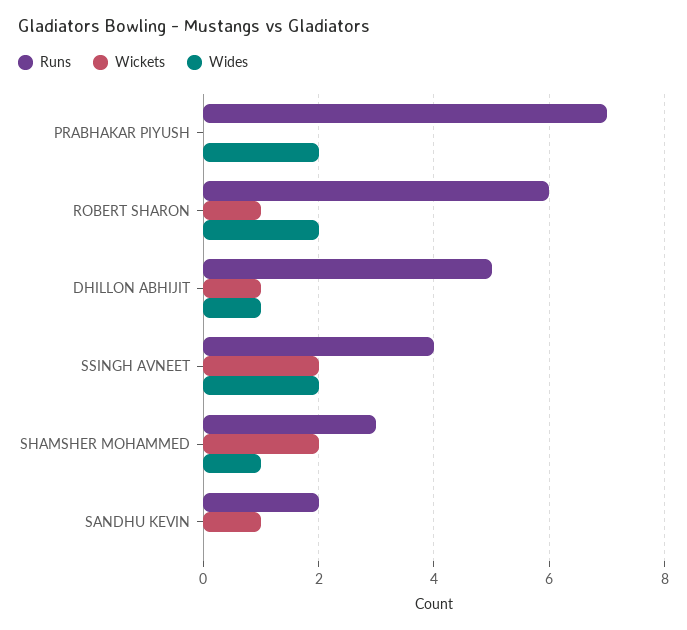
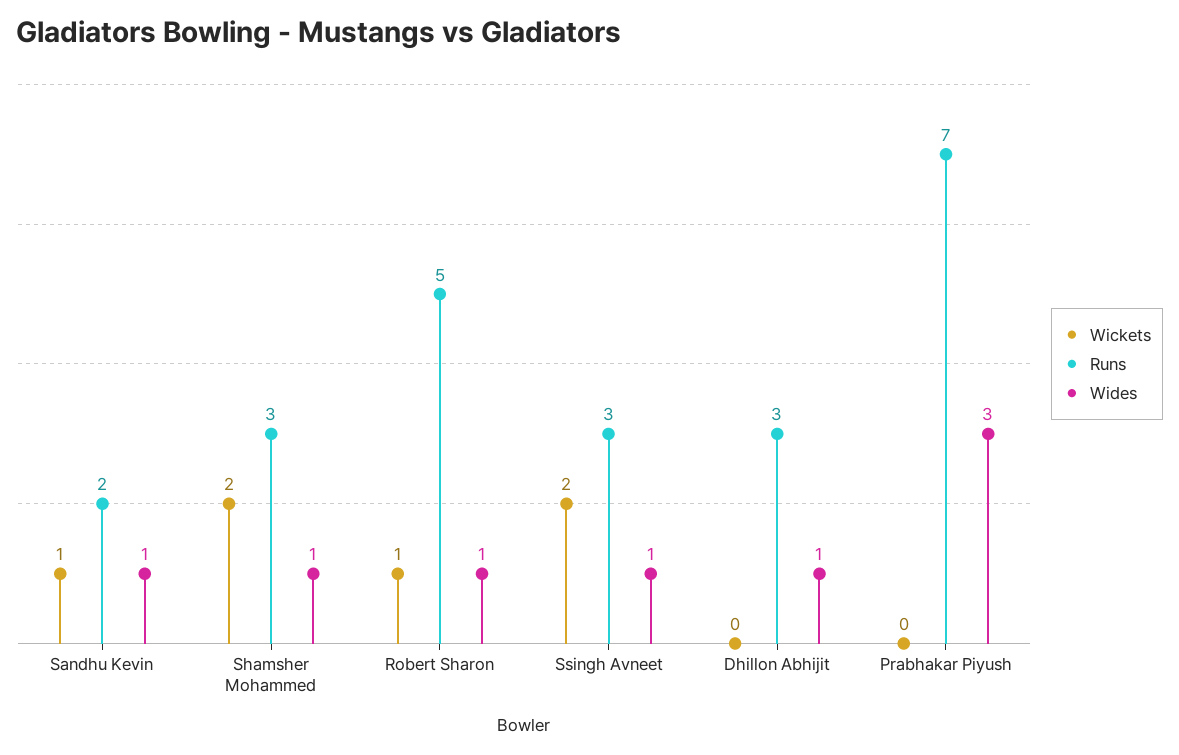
  {
    "Runs": {
      "PRABHAKAR PIYUSH": 7,
-     "ROBERT SHARON": 6,
+     "ROBERT SHARON": 5,
-     "DHILLON ABHIJIT": 5,
+     "DHILLON ABHIJIT": 3,
-     "SSINGH AVNEET": 4,
+     "SSINGH AVNEET": 3,
      "SHAMSHER MOHAMMED": 3,
      "SANDHU KEVIN": 2
    },
    "Wickets": {
      "PRABHAKAR PIYUSH": 0,
      "ROBERT SHARON": 1,
-     "DHILLON ABHIJIT": 1,
+     "DHILLON ABHIJIT": 0,
      "SSINGH AVNEET": 2,
      "SHAMSHER MOHAMMED": 2,
      "SANDHU KEVIN": 1
    },
    "Wides": {
-     "PRABHAKAR PIYUSH": 2,
+     "PRABHAKAR PIYUSH": 3,
-     "ROBERT SHARON": 2,
+     "ROBERT SHARON": 1,
      "DHILLON ABHIJIT": 1,
-     "SSINGH AVNEET": 2,
+     "SSINGH AVNEET": 1,
      "SHAMSHER MOHAMMED": 1,
-     "SANDHU KEVIN": 0
+     "SANDHU KEVIN": 1
    }
  }

